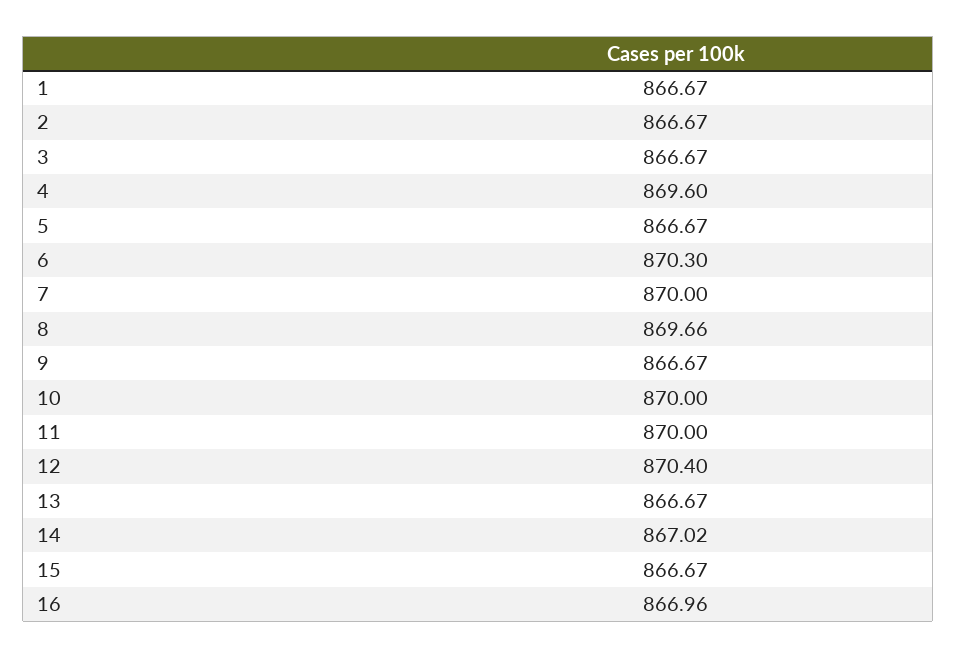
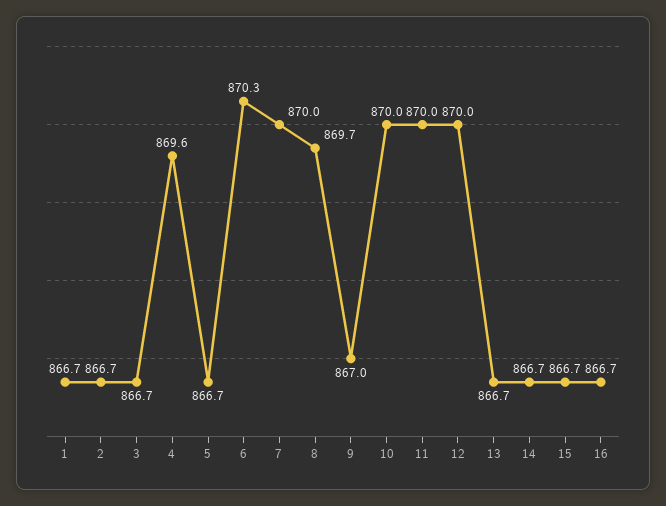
  {
    "1": 866.67,
    "2": 866.67,
    "3": 866.67,
    "4": 869.6,
    "5": 866.67,
    "6": 870.3,
    "7": 870,
    "8": 869.66,
-   "9": 866.67,
+   "9": 867,
    "10": 870,
    "11": 870,
-   "12": 870.4,
+   "12": 870,
    "13": 866.67,
-   "14": 867.02,
+   "14": 866.7,
    "15": 866.67,
-   "16": 866.96
+   "16": 866.7
  }

